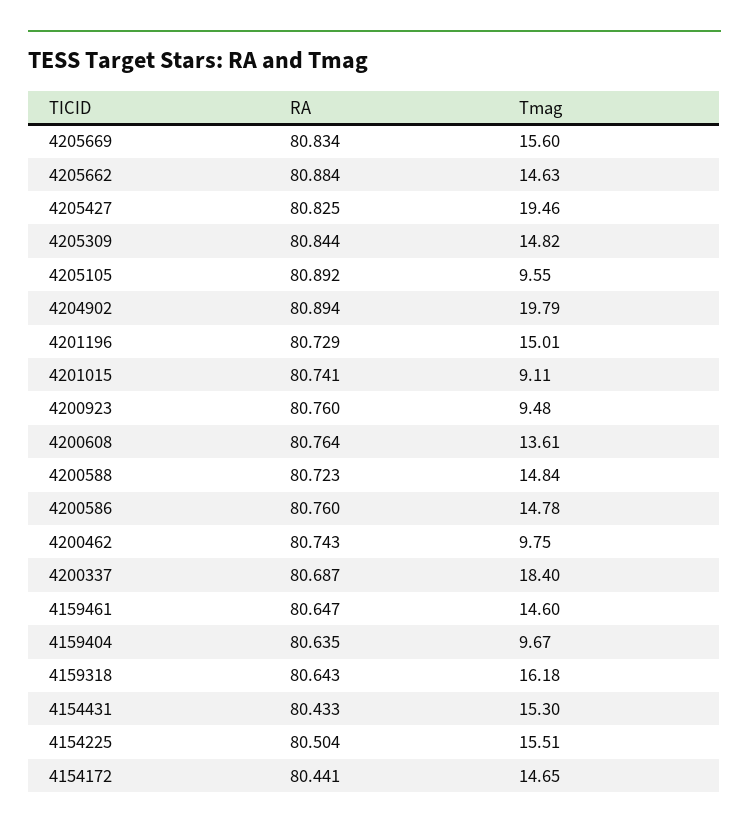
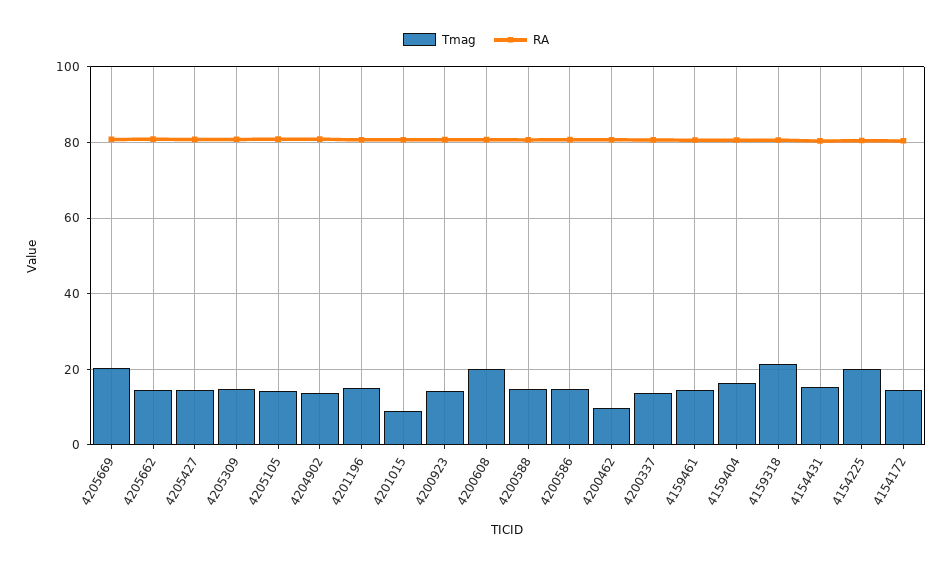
  {
    "RA": {
      "4205669": 80.834,
      "4205662": 80.884,
      "4205427": 80.825,
      "4205309": 80.844,
      "4205105": 80.892,
      "4204902": 80.894,
      "4201196": 80.729,
      "4201015": 80.741,
      "4200923": 80.76,
      "4200608": 80.764,
      "4200588": 80.723,
      "4200586": 80.76,
      "4200462": 80.743,
      "4200337": 80.687,
      "4159461": 80.647,
      "4159404": 80.635,
      "4159318": 80.643,
      "4154431": 80.433,
      "4154225": 80.504,
      "4154172": 80.441
    },
    "Tmag": {
-     "4205669": 15.6,
+     "4205669": 20,
      "4205662": 14.63,
-     "4205427": 19.46,
+     "4205427": 14,
      "4205309": 14.82,
-     "4205105": 9.55,
+     "4205105": 14,
-     "4204902": 19.79,
+     "4204902": 14,
      "4201196": 15.01,
      "4201015": 9.11,
-     "4200923": 9.48,
+     "4200923": 14,
-     "4200608": 13.61,
+     "4200608": 20,
      "4200588": 14.84,
      "4200586": 14.78,
      "4200462": 9.75,
-     "4200337": 18.4,
+     "4200337": 14,
      "4159461": 14.6,
-     "4159404": 9.67,
+     "4159404": 16,
-     "4159318": 16.18,
+     "4159318": 22,
      "4154431": 15.3,
-     "4154225": 15.51,
+     "4154225": 20,
      "4154172": 14.65
    }
  }

